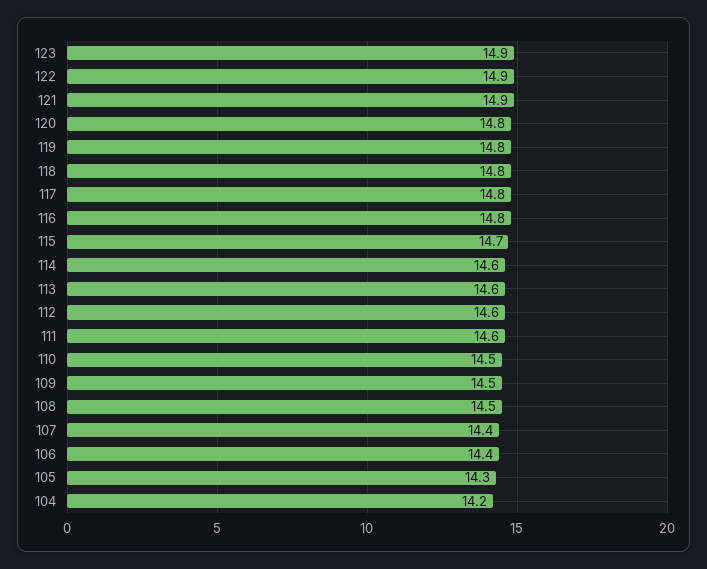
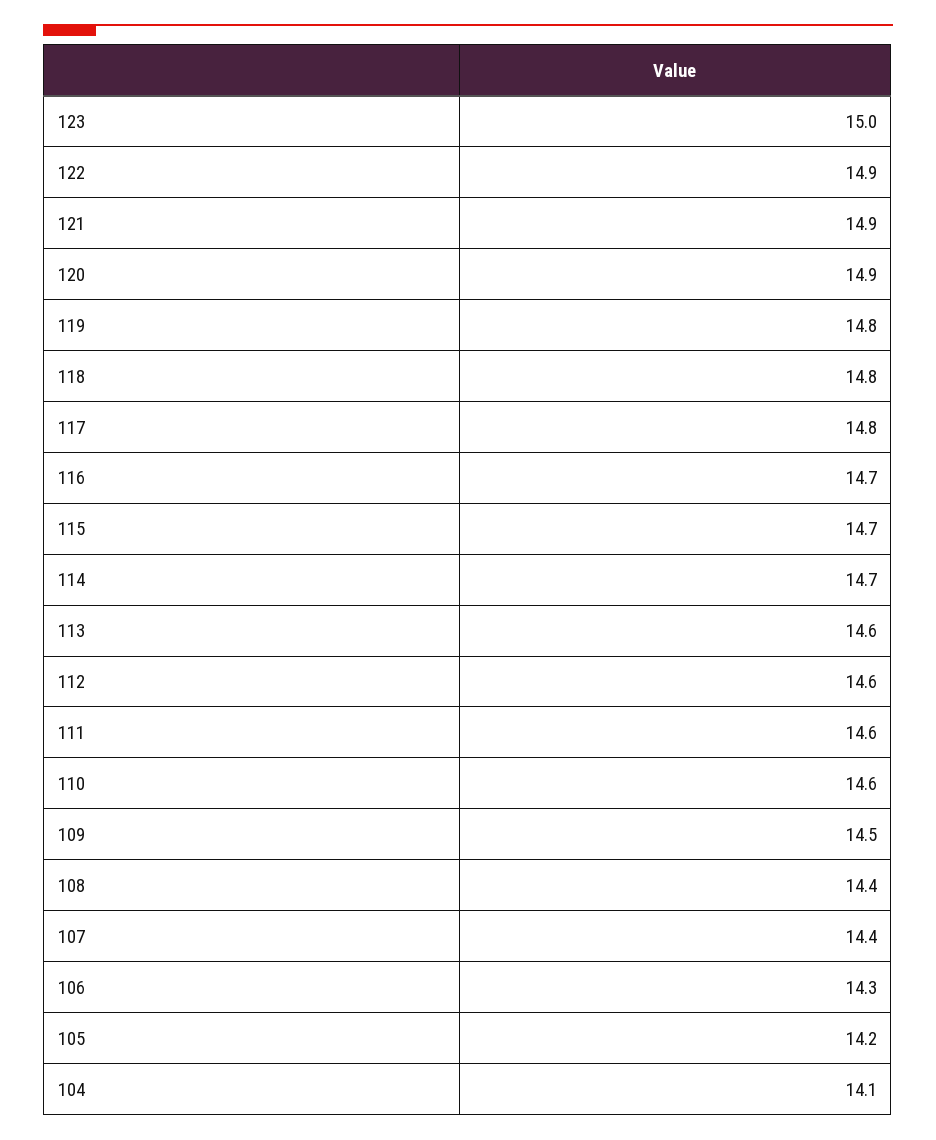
  {
-   "123": 14.9,
+   "123": 15,
    "122": 14.9,
    "121": 14.9,
-   "120": 14.8,
+   "120": 14.9,
    "119": 14.8,
    "118": 14.8,
    "117": 14.8,
-   "116": 14.8,
+   "116": 14.7,
    "115": 14.7,
-   "114": 14.6,
+   "114": 14.7,
    "113": 14.6,
    "112": 14.6,
    "111": 14.6,
-   "110": 14.5,
+   "110": 14.6,
    "109": 14.5,
-   "108": 14.5,
+   "108": 14.4,
    "107": 14.4,
-   "106": 14.4,
+   "106": 14.3,
-   "105": 14.3,
+   "105": 14.2,
-   "104": 14.2
+   "104": 14.1
  }

